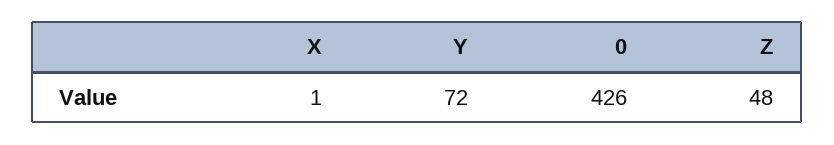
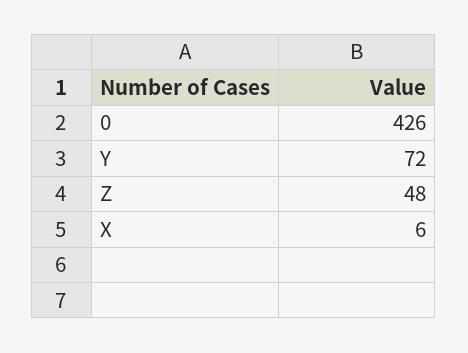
  {
-   "X": 1,
+   "X": 6,
    "Y": 72,
    "0": 426,
    "Z": 48
  }

